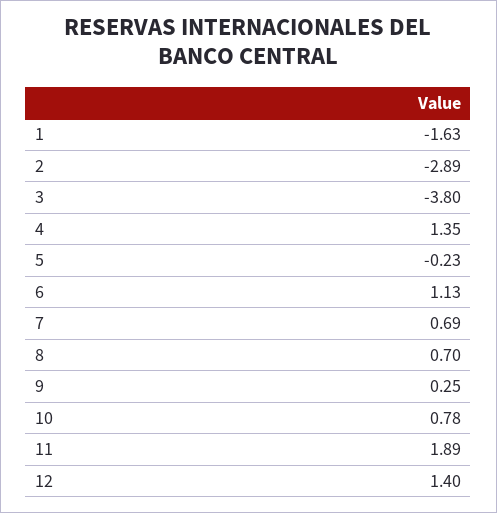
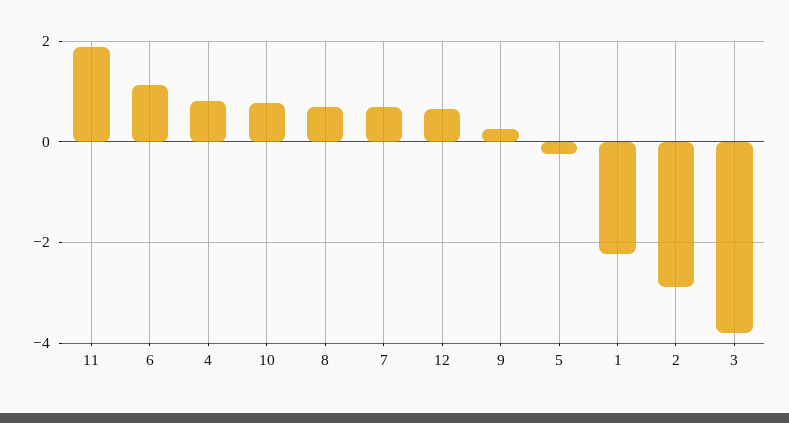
  {
-   "1": -1.63,
+   "1": -2.2,
    "2": -2.89,
    "3": -3.8,
-   "4": 1.35,
+   "4": 0.8,
    "5": -0.23,
    "6": 1.13,
    "7": 0.69,
    "8": 0.7,
    "9": 0.25,
    "10": 0.78,
    "11": 1.89,
-   "12": 1.4
+   "12": 0.6
  }

